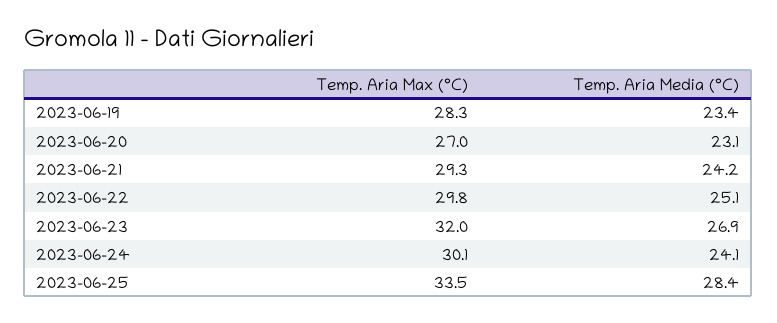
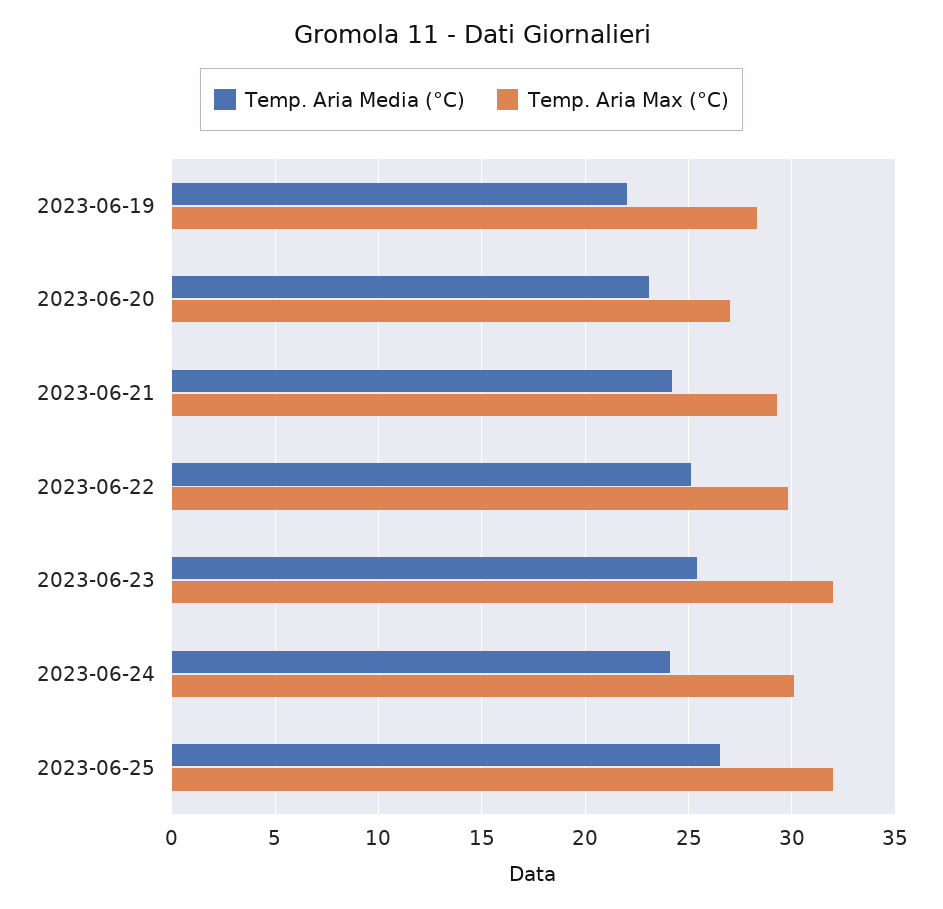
  {
    "Temp. Aria Max (°C)": {
      "2023-06-19": 28.3,
      "2023-06-20": 27,
      "2023-06-21": 29.3,
      "2023-06-22": 29.8,
      "2023-06-23": 32,
      "2023-06-24": 30.1,
-     "2023-06-25": 33.5
+     "2023-06-25": 32
    },
    "Temp. Aria Media (°C)": {
-     "2023-06-19": 23.4,
+     "2023-06-19": 22,
      "2023-06-20": 23.1,
      "2023-06-21": 24.2,
      "2023-06-22": 25.1,
-     "2023-06-23": 26.9,
+     "2023-06-23": 25.5,
      "2023-06-24": 24.1,
-     "2023-06-25": 28.4
+     "2023-06-25": 26.5
    }
  }

